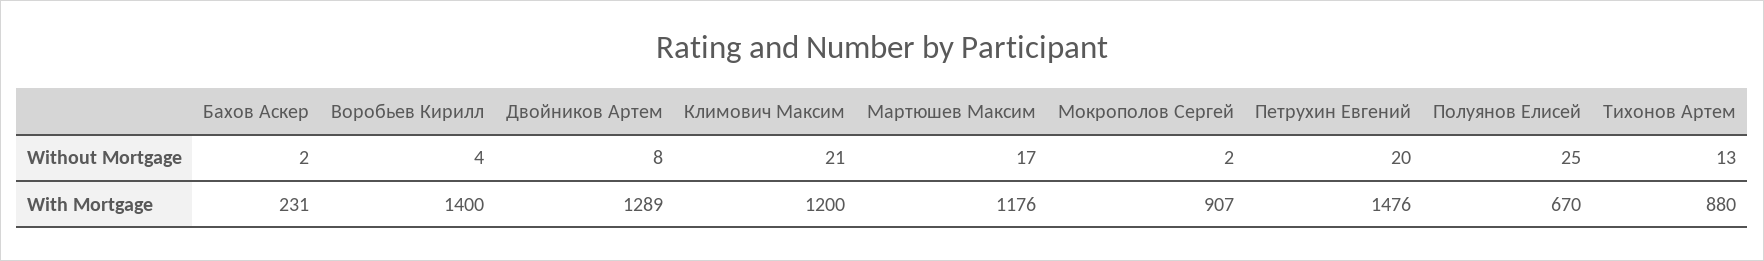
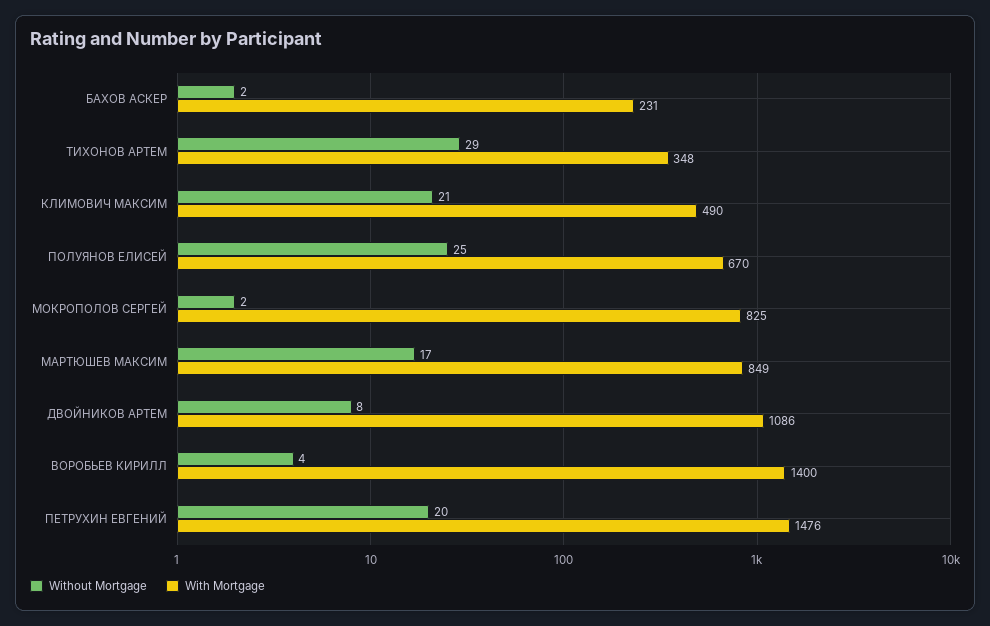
  {
    "Without Mortgage": {
      "Бахов Аскер": 2,
      "Воробьев Кирилл": 4,
      "Двойников Артем": 8,
      "Климович Максим": 21,
      "Мартюшев Максим": 17,
      "Мокрополов Сергей": 2,
      "Петрухин Евгений": 20,
      "Полуянов Елисей": 25,
-     "Тихонов Артем": 13
+     "Тихонов Артем": 29
    },
    "With Mortgage": {
      "Бахов Аскер": 231,
      "Воробьев Кирилл": 1400,
-     "Двойников Артем": 1289,
+     "Двойников Артем": 1086,
-     "Климович Максим": 1200,
+     "Климович Максим": 490,
-     "Мартюшев Максим": 1176,
+     "Мартюшев Максим": 849,
-     "Мокрополов Сергей": 907,
+     "Мокрополов Сергей": 825,
      "Петрухин Евгений": 1476,
      "Полуянов Елисей": 670,
-     "Тихонов Артем": 880
+     "Тихонов Артем": 348
    }
  }

